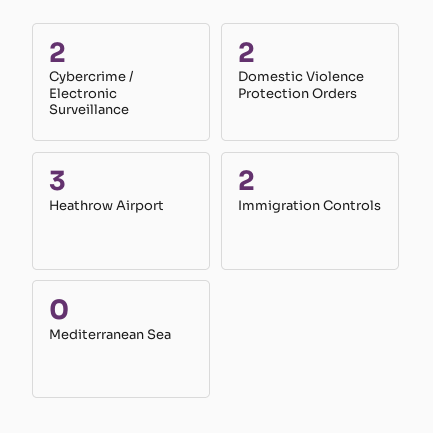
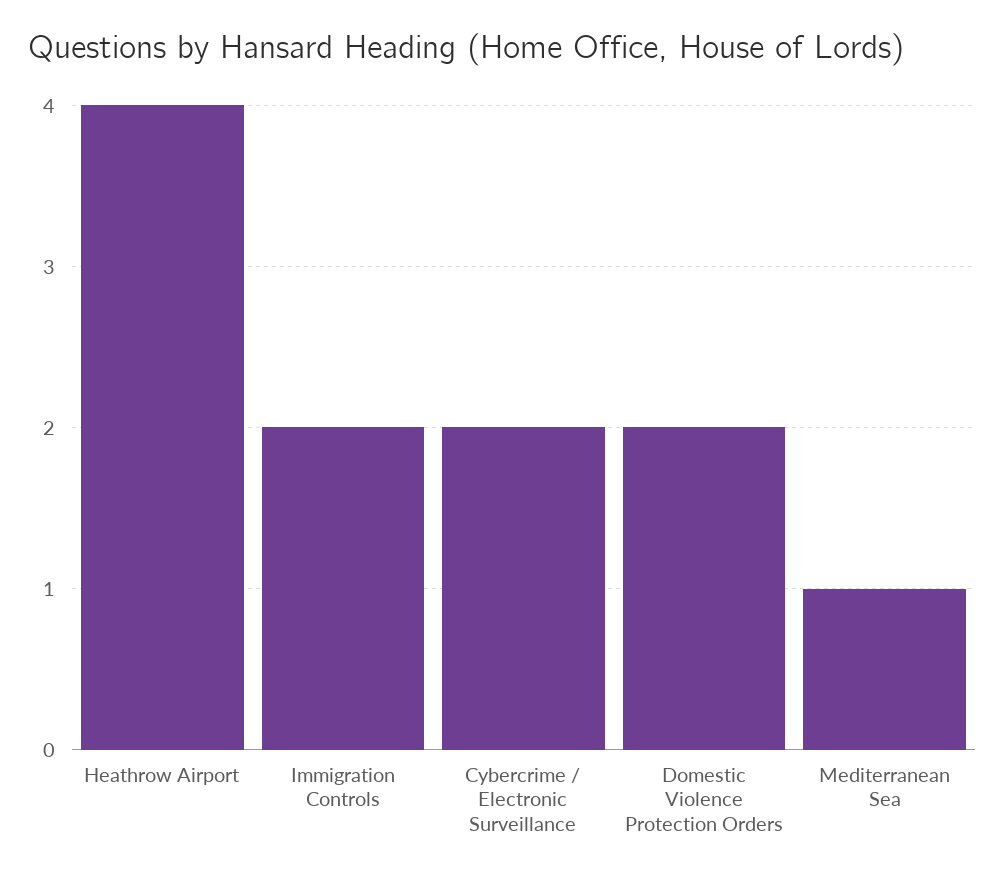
  {
    "Cybercrime / Electronic Surveillance": 2,
    "Domestic Violence Protection Orders": 2,
-   "Heathrow Airport": 3,
+   "Heathrow Airport": 4,
    "Immigration Controls": 2,
-   "Mediterranean Sea": 0
+   "Mediterranean Sea": 1
  }

